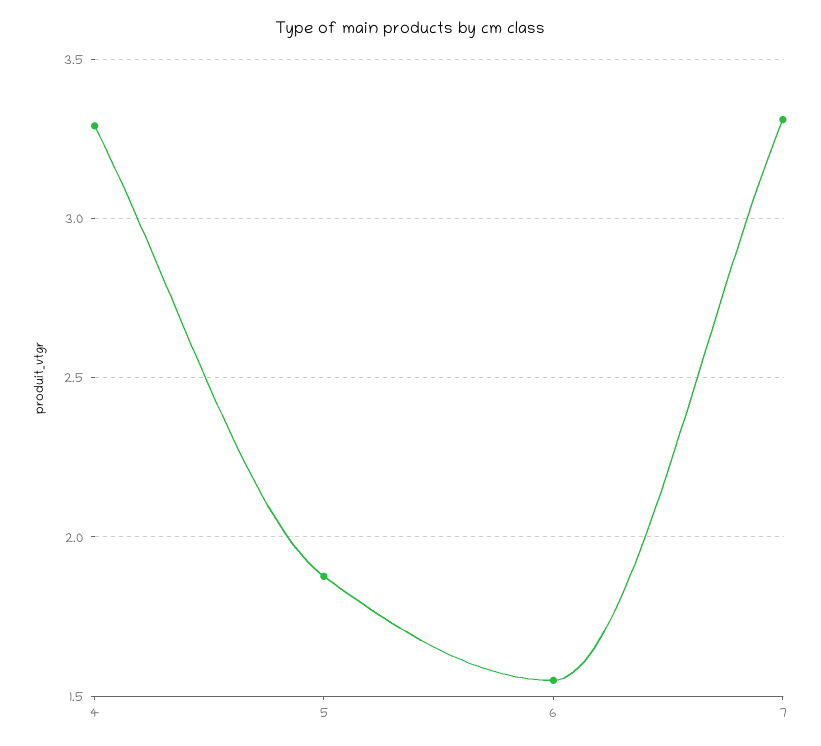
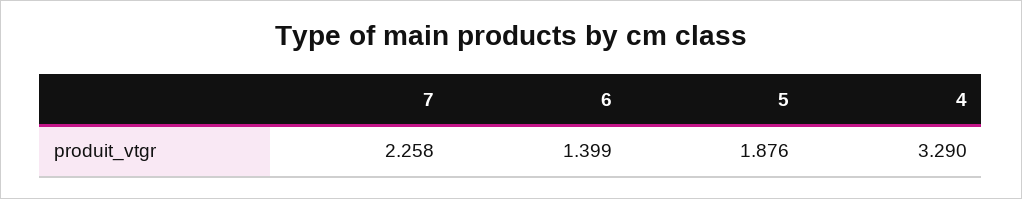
  {
    "4": 3.29,
    "5": 1.876,
-   "6": 1.55,
+   "6": 1.399,
-   "7": 3.3
+   "7": 2.258
  }

